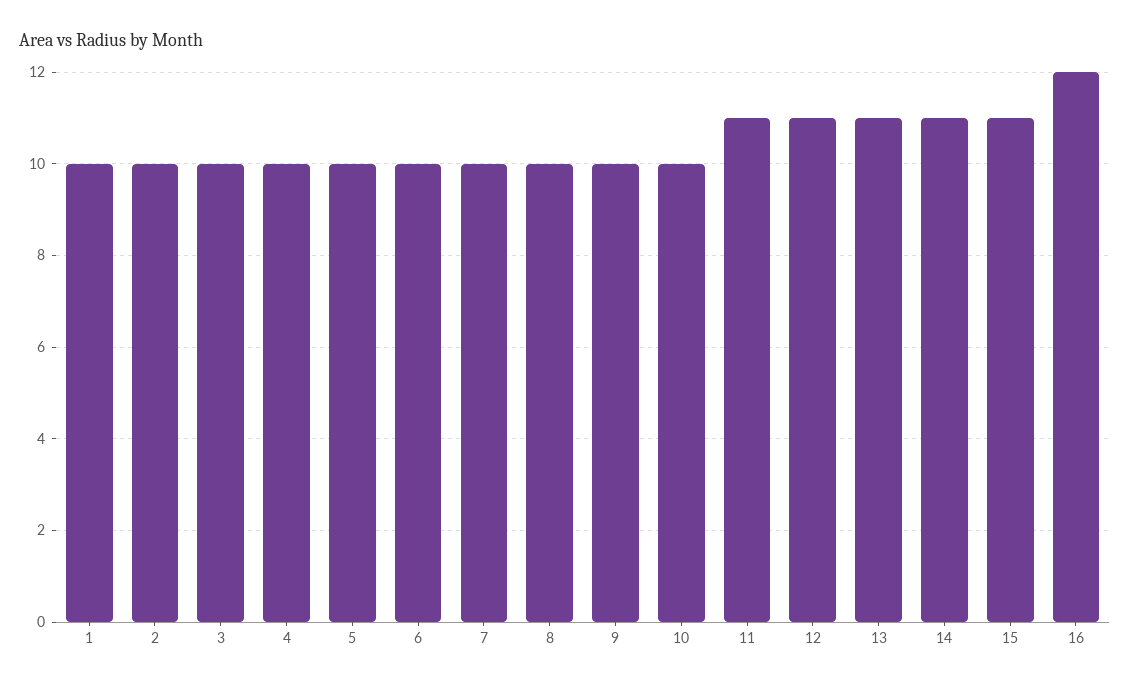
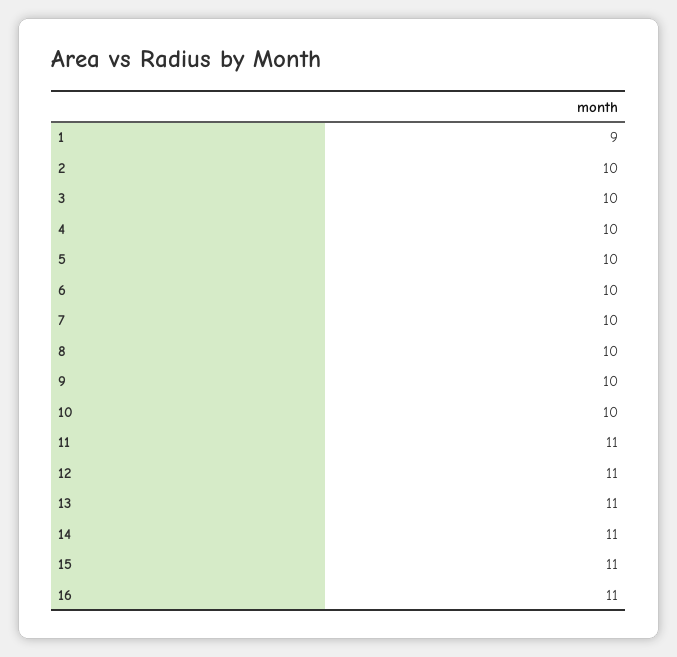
  {
-   "1": 10,
+   "1": 9,
    "2": 10,
    "3": 10,
    "4": 10,
    "5": 10,
    "6": 10,
    "7": 10,
    "8": 10,
    "9": 10,
    "10": 10,
    "11": 11,
    "12": 11,
    "13": 11,
    "14": 11,
    "15": 11,
-   "16": 12
+   "16": 11
  }

